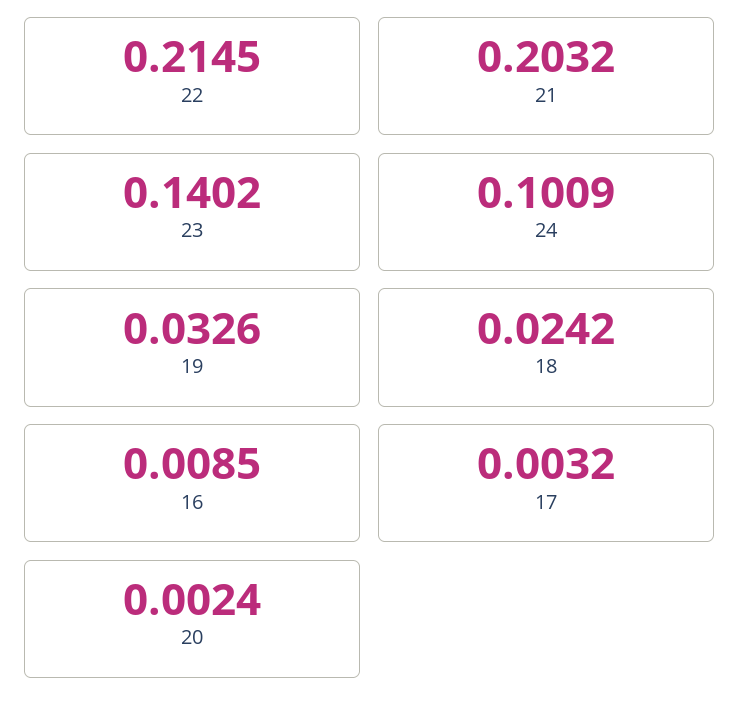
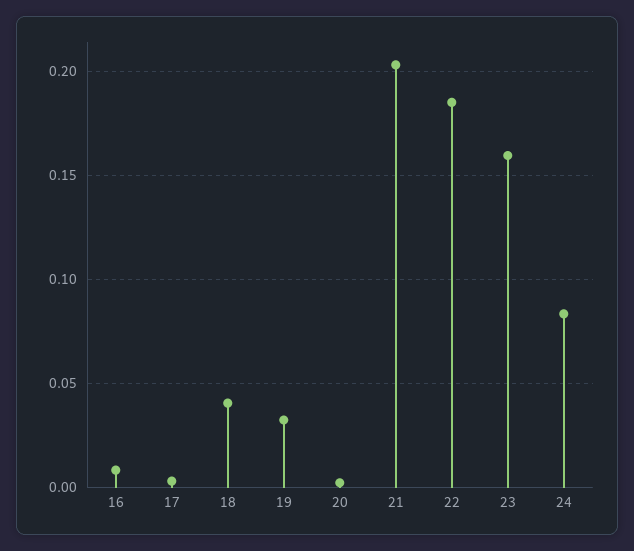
  {
-   "22": 0.2145,
+   "22": 0.185,
    "21": 0.2032,
-   "23": 0.1402,
+   "23": 0.16,
-   "24": 0.1009,
+   "24": 0.085,
    "19": 0.0326,
-   "18": 0.0242,
+   "18": 0.04,
    "16": 0.0085,
    "17": 0.0032,
    "20": 0.0024
  }

